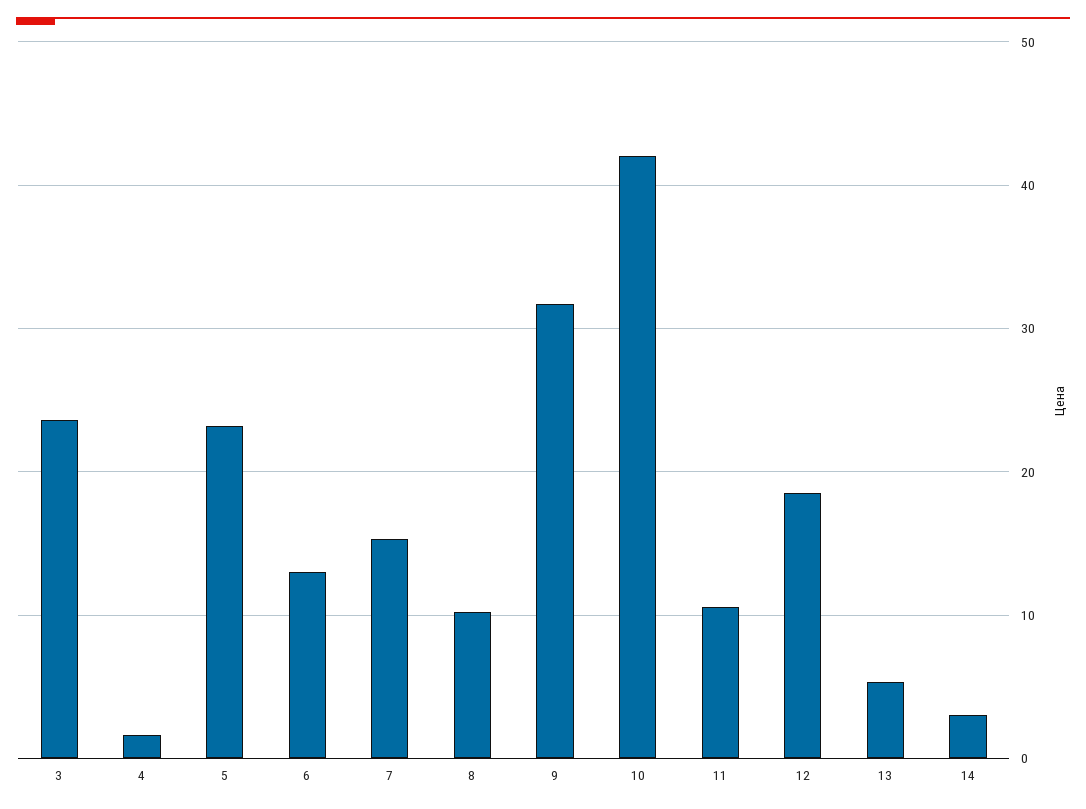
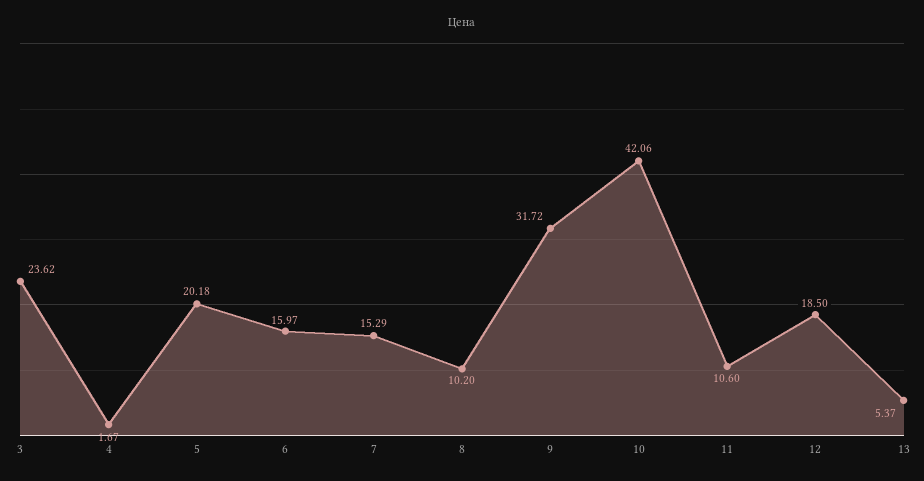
  {
    "3": 23.62,
    "4": 1.67,
-   "5": 23,
+   "5": 20.18,
-   "6": 13,
+   "6": 15.97,
    "7": 15.29,
    "8": 10.2,
    "9": 31.72,
    "10": 42.06,
    "11": 10.6,
    "12": 18.5,
-   "13": 5.37,
+   "13": 5.37
-   "14": 3
  }

